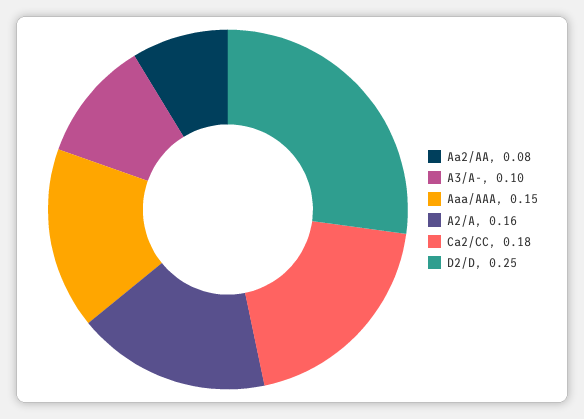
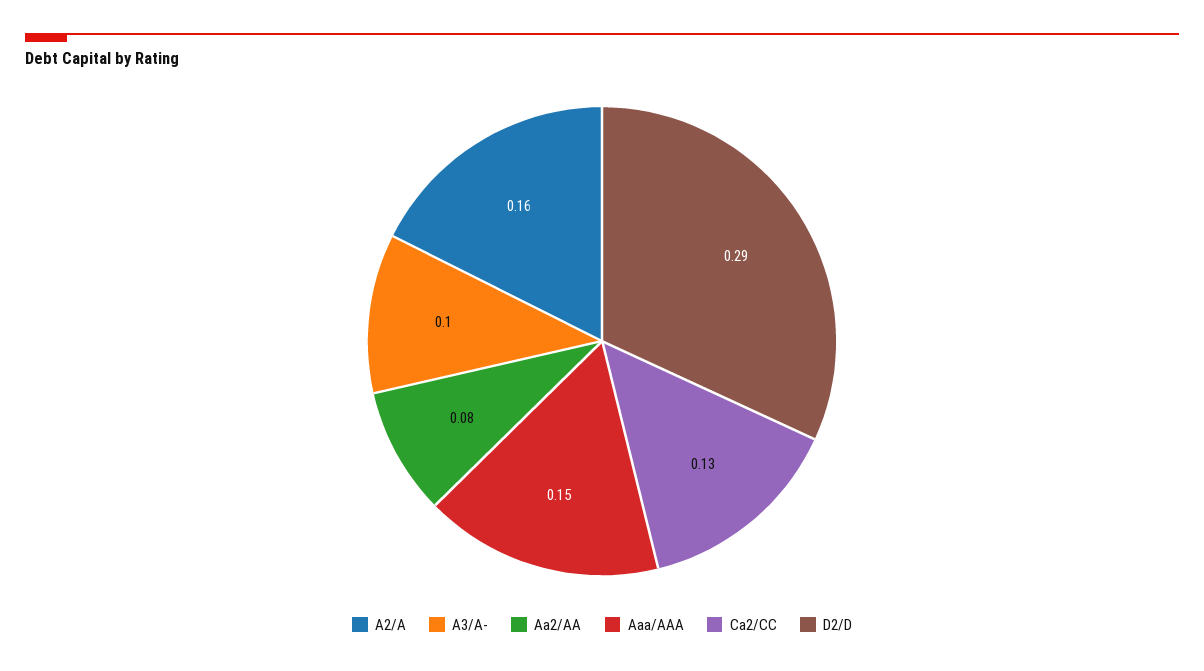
  {
    "Aa2/AA": 0.08,
    "A3/A-": 0.1,
    "Aaa/AAA": 0.15,
    "A2/A": 0.16,
-   "Ca2/CC": 0.18,
+   "Ca2/CC": 0.13,
-   "D2/D": 0.25
+   "D2/D": 0.29
  }

